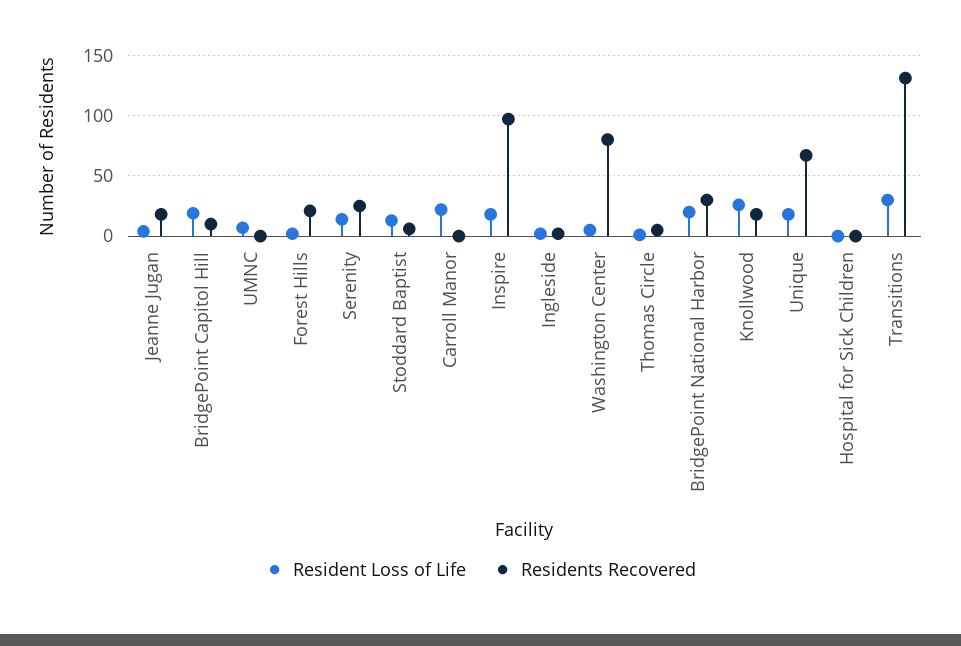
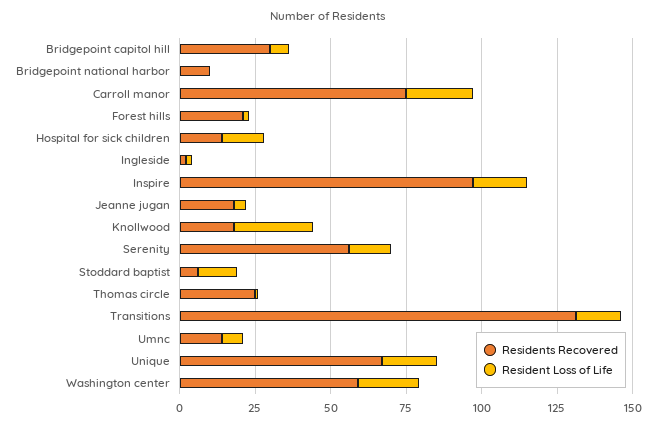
  {
    "Resident Loss of Life": {
      "Jeanne Jugan": 5,
-     "BridgePoint Capitol Hill": 20,
+     "BridgePoint Capitol Hill": 5,
      "UMNC": 5,
      "Forest Hills": 0,
      "Serenity": 15,
      "Stoddard Baptist": 15,
      "Carroll Manor": 20,
      "Inspire": 20,
      "Ingleside": 0,
-     "Washington Center": 5,
+     "Washington Center": 20,
      "Thomas Circle": 0,
-     "BridgePoint National Harbor": 20,
+     "BridgePoint National Harbor": 0,
      "Knollwood": 25,
      "Unique": 20,
-     "Hospital for Sick Children": 0,
+     "Hospital for Sick Children": 15,
-     "Transitions": 30
+     "Transitions": 15
    },
    "Residents Recovered": {
      "Jeanne Jugan": 20,
-     "BridgePoint Capitol Hill": 10,
+     "BridgePoint Capitol Hill": 30,
-     "UMNC": 0,
+     "UMNC": 15,
      "Forest Hills": 20,
-     "Serenity": 25,
+     "Serenity": 55,
      "Stoddard Baptist": 5,
-     "Carroll Manor": 0,
+     "Carroll Manor": 75,
      "Inspire": 95,
      "Ingleside": 0,
-     "Washington Center": 80,
+     "Washington Center": 60,
-     "Thomas Circle": 5,
+     "Thomas Circle": 25,
-     "BridgePoint National Harbor": 30,
+     "BridgePoint National Harbor": 10,
      "Knollwood": 20,
      "Unique": 65,
-     "Hospital for Sick Children": 0,
+     "Hospital for Sick Children": 15,
      "Transitions": 130
    }
  }

